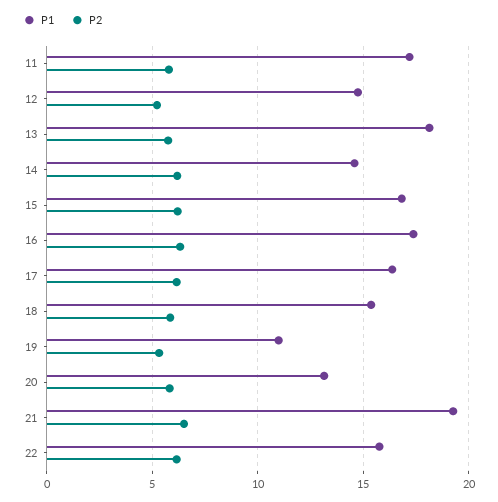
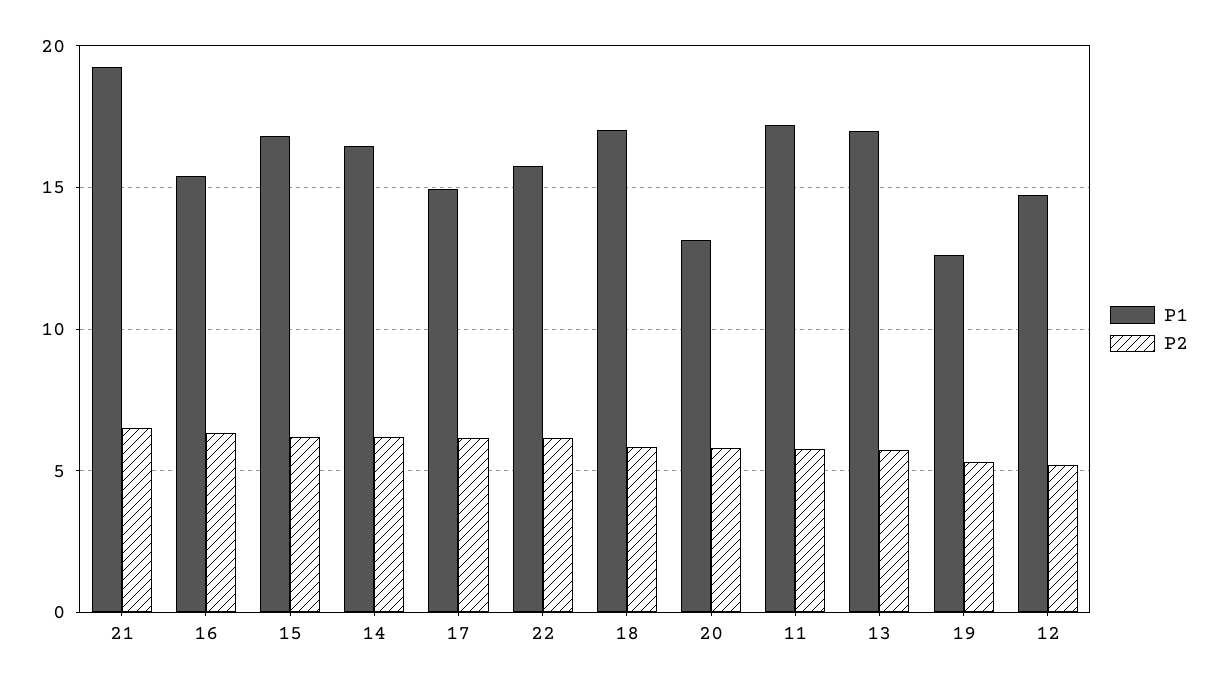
  {
    "P1": {
      "11": 17,
      "12": 15,
-     "13": 18,
+     "13": 17,
-     "14": 14.5,
+     "14": 16.5,
      "15": 17,
-     "16": 17.5,
+     "16": 15.5,
-     "17": 16.5,
+     "17": 15,
-     "18": 15.5,
+     "18": 17,
-     "19": 11,
+     "19": 12.5,
      "20": 13,
      "21": 19.5,
      "22": 16
    },
    "P2": {
      "11": 6,
      "12": 5,
      "13": 6,
      "14": 6,
      "15": 6,
      "16": 6.5,
      "17": 6,
      "18": 6,
      "19": 5.5,
      "20": 6,
      "21": 6.5,
      "22": 6
    }
  }

